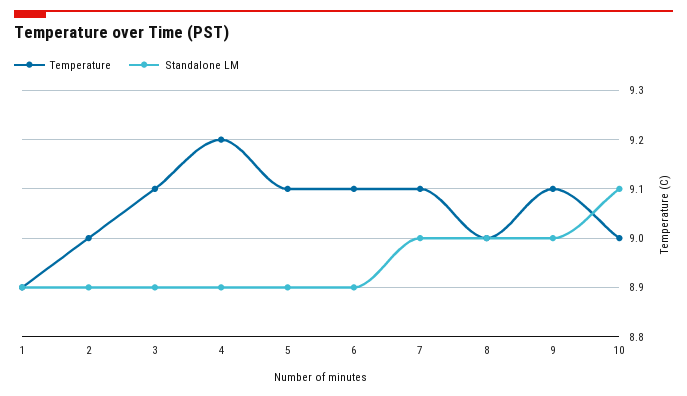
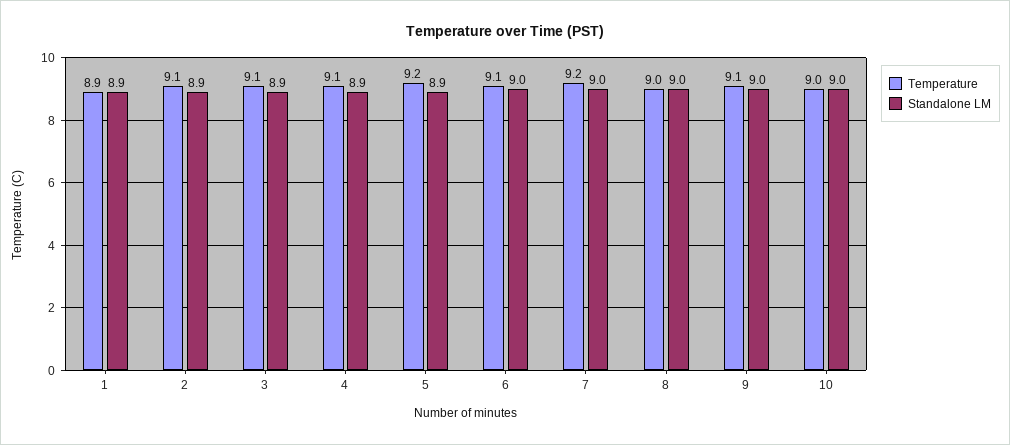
  {
    "Temperature": {
      "1": 8.9,
-     "2": 9,
+     "2": 9.1,
      "3": 9.1,
-     "4": 9.2,
+     "4": 9.1,
-     "5": 9.1,
+     "5": 9.2,
      "6": 9.1,
-     "7": 9.1,
+     "7": 9.2,
      "8": 9,
      "9": 9.1,
      "10": 9
    },
    "Standalone LM": {
      "1": 8.9,
      "2": 8.9,
      "3": 8.9,
      "4": 8.9,
      "5": 8.9,
-     "6": 8.9,
+     "6": 9,
      "7": 9,
      "8": 9,
      "9": 9,
-     "10": 9.1
+     "10": 9
    }
  }

